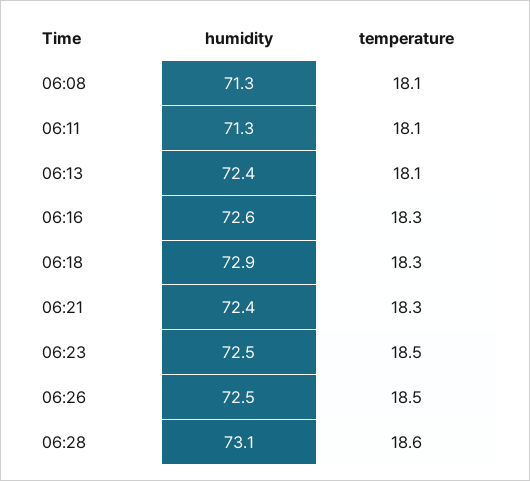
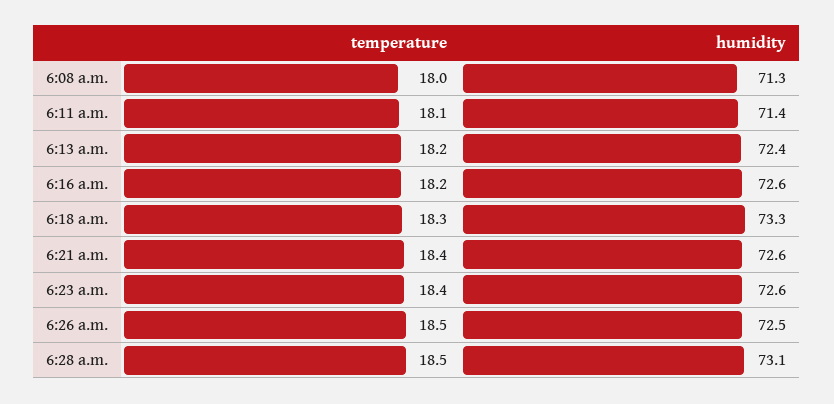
  {
    "humidity": {
      "06:08": 71.3,
-     "06:11": 71.3,
+     "06:11": 71.4,
      "06:13": 72.4,
      "06:16": 72.6,
-     "06:18": 72.9,
+     "06:18": 73.3,
-     "06:21": 72.4,
+     "06:21": 72.6,
-     "06:23": 72.5,
+     "06:23": 72.6,
      "06:26": 72.5,
      "06:28": 73.1
    },
    "temperature": {
-     "06:08": 18.1,
+     "06:08": 18,
      "06:11": 18.1,
-     "06:13": 18.1,
+     "06:13": 18.2,
-     "06:16": 18.3,
+     "06:16": 18.2,
      "06:18": 18.3,
-     "06:21": 18.3,
+     "06:21": 18.4,
-     "06:23": 18.5,
+     "06:23": 18.4,
      "06:26": 18.5,
-     "06:28": 18.6
+     "06:28": 18.5
    }
  }

